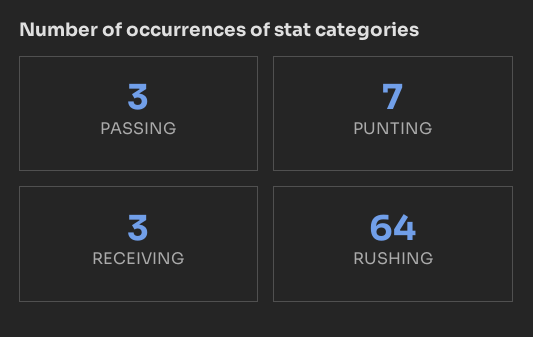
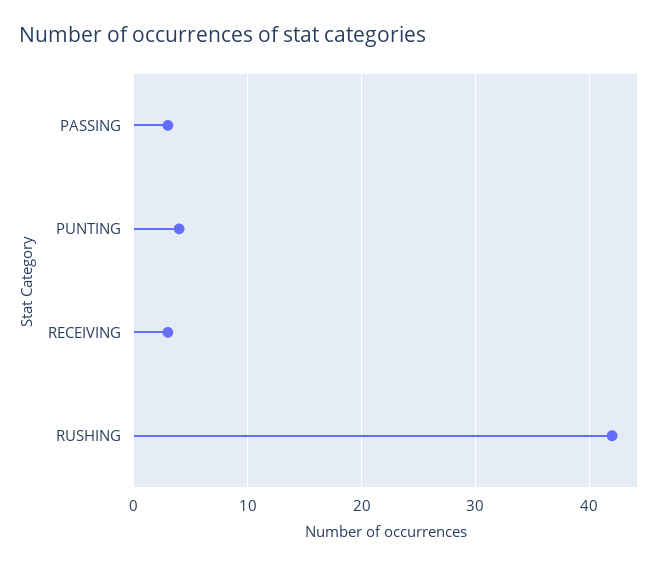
  {
    "PASSING": 3,
-   "PUNTING": 7,
+   "PUNTING": 4,
    "RECEIVING": 3,
-   "RUSHING": 64
+   "RUSHING": 42
  }

